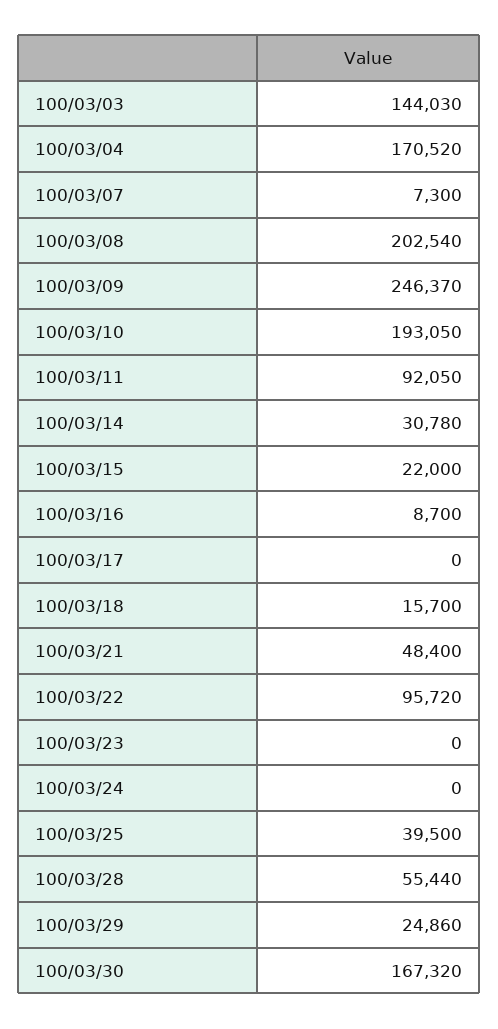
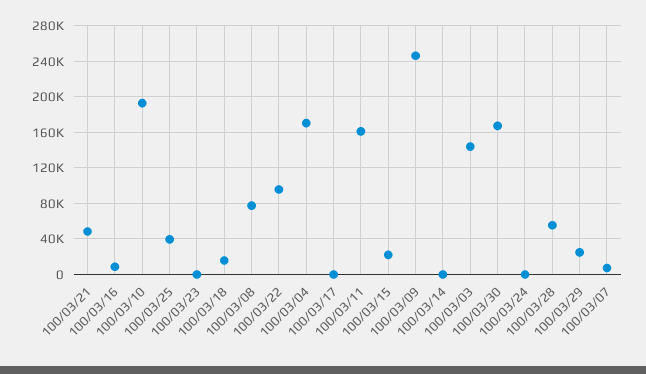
  {
    "100/03/03": 144030,
    "100/03/04": 170520,
    "100/03/07": 7300,
-   "100/03/08": 202540,
+   "100/03/08": 80000,
    "100/03/09": 246370,
    "100/03/10": 193050,
-   "100/03/11": 92050,
+   "100/03/11": 160000,
-   "100/03/14": 30780,
+   "100/03/14": 0,
    "100/03/15": 22000,
    "100/03/16": 8700,
    "100/03/17": 0,
    "100/03/18": 15700,
    "100/03/21": 48400,
    "100/03/22": 95720,
    "100/03/23": 0,
    "100/03/24": 0,
    "100/03/25": 39500,
    "100/03/28": 55440,
    "100/03/29": 24860,
    "100/03/30": 167320
  }

